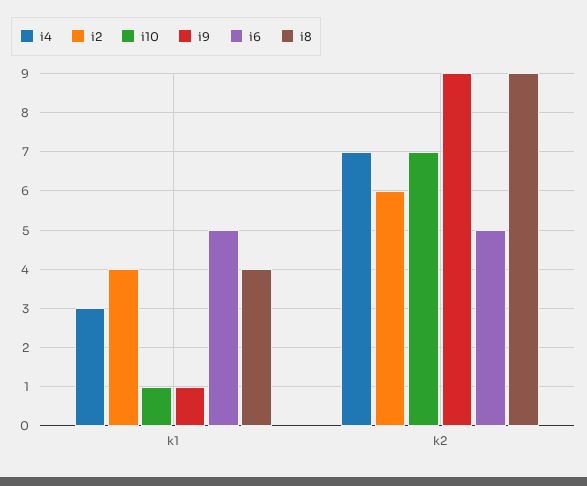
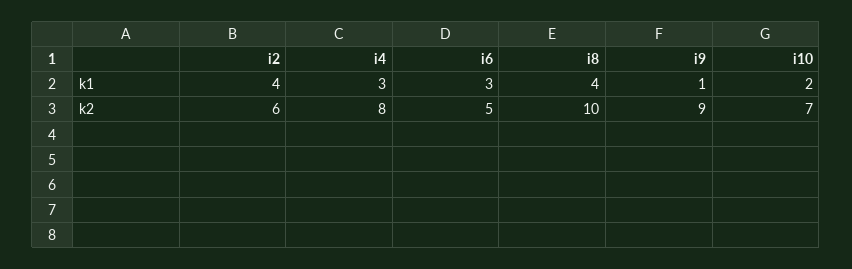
  {
    "i4": {
      "k1": 3,
-     "k2": 7
+     "k2": 8
    },
    "i2": {
      "k1": 4,
      "k2": 6
    },
    "i10": {
-     "k1": 1,
+     "k1": 2,
      "k2": 7
    },
    "i9": {
      "k1": 1,
      "k2": 9
    },
    "i6": {
-     "k1": 5,
+     "k1": 3,
      "k2": 5
    },
    "i8": {
      "k1": 4,
-     "k2": 9
+     "k2": 10
    }
  }

